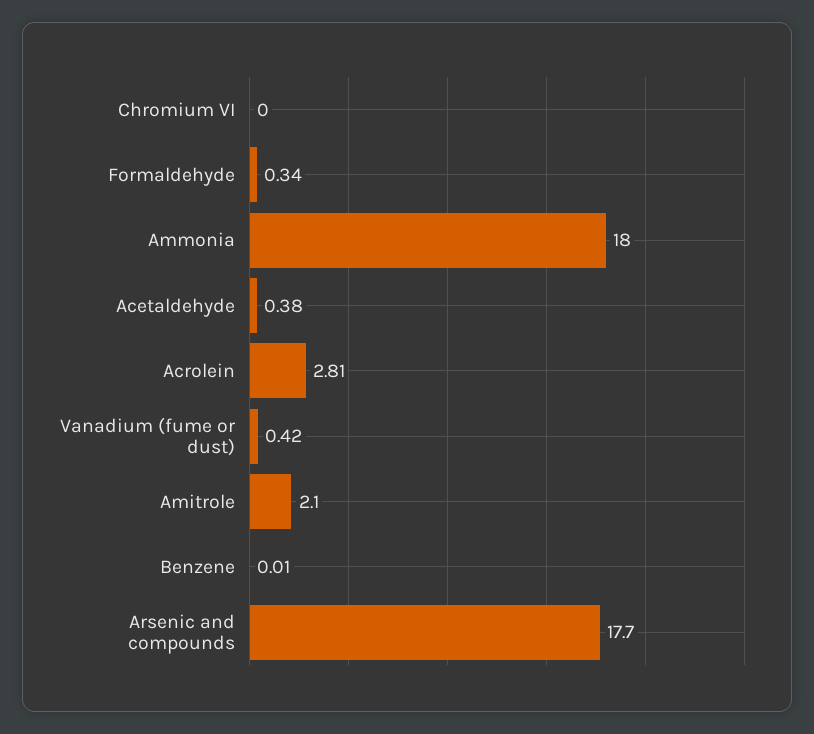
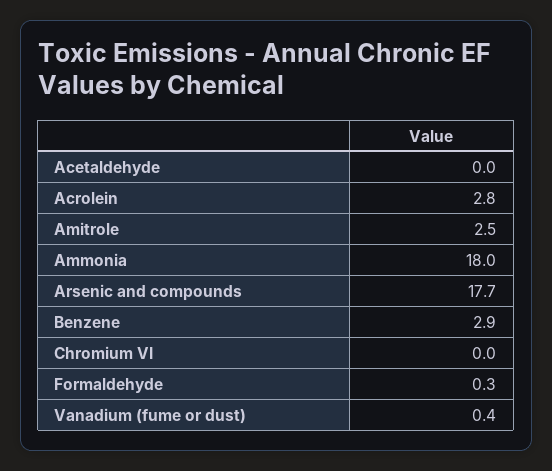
  {
    "Chromium VI": 0,
    "Formaldehyde": 0.34,
    "Ammonia": 18,
-   "Acetaldehyde": 0.38,
+   "Acetaldehyde": 0,
    "Acrolein": 2.81,
    "Vanadium (fume or dust)": 0.42,
-   "Amitrole": 2.1,
+   "Amitrole": 2.5,
-   "Benzene": 0.01,
+   "Benzene": 2.9,
    "Arsenic and compounds": 17.7
  }

